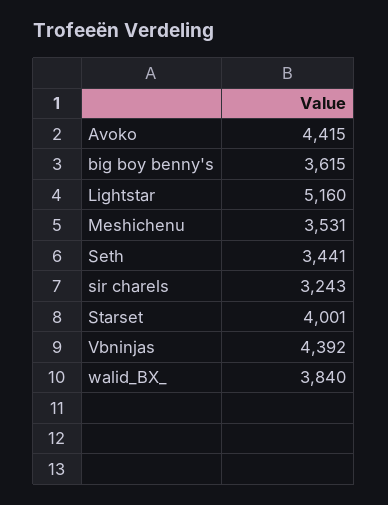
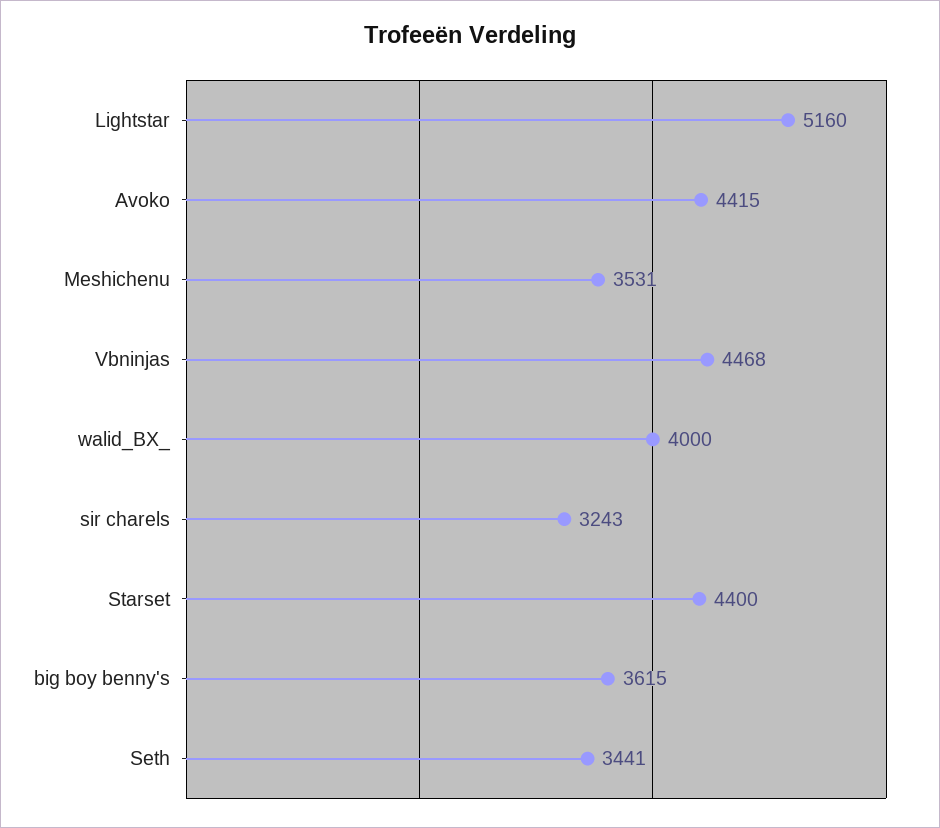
  {
    "Avoko": 4415,
    "big boy benny's": 3615,
    "Lightstar": 5160,
    "Meshichenu": 3531,
    "Seth": 3441,
    "sir charels": 3243,
-   "Starset": 4001,
+   "Starset": 4400,
-   "Vbninjas": 4392,
+   "Vbninjas": 4468,
-   "walid_BX_": 3840
+   "walid_BX_": 4000
  }

